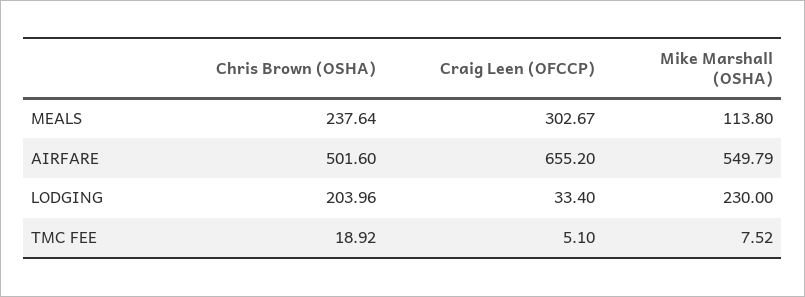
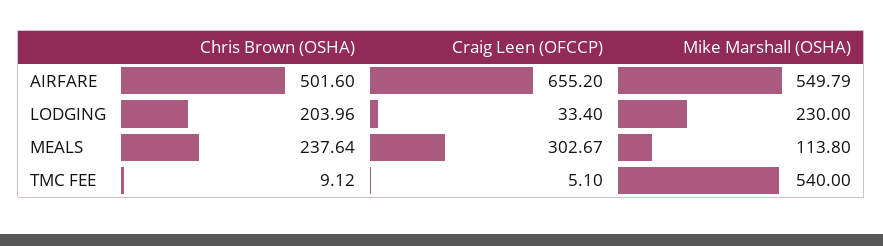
  {
    "Chris Brown (OSHA)": {
      "MEALS": 237.64,
      "AIRFARE": 501.6,
      "LODGING": 203.96,
-     "TMC FEE": 18.92
+     "TMC FEE": 9.12
    },
    "Craig Leen (OFCCP)": {
      "MEALS": 302.67,
      "AIRFARE": 655.2,
      "LODGING": 33.4,
      "TMC FEE": 5.1
    },
    "Mike Marshall (OSHA)": {
      "MEALS": 113.8,
      "AIRFARE": 549.79,
      "LODGING": 230,
-     "TMC FEE": 7.52
+     "TMC FEE": 540
    }
  }

